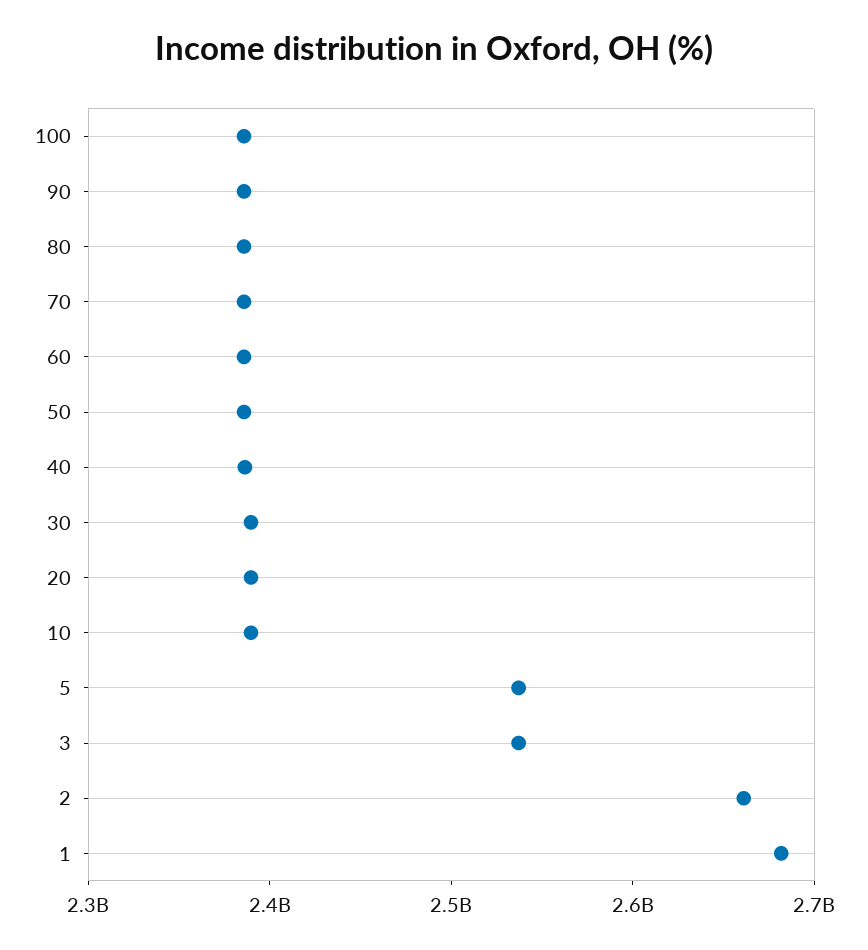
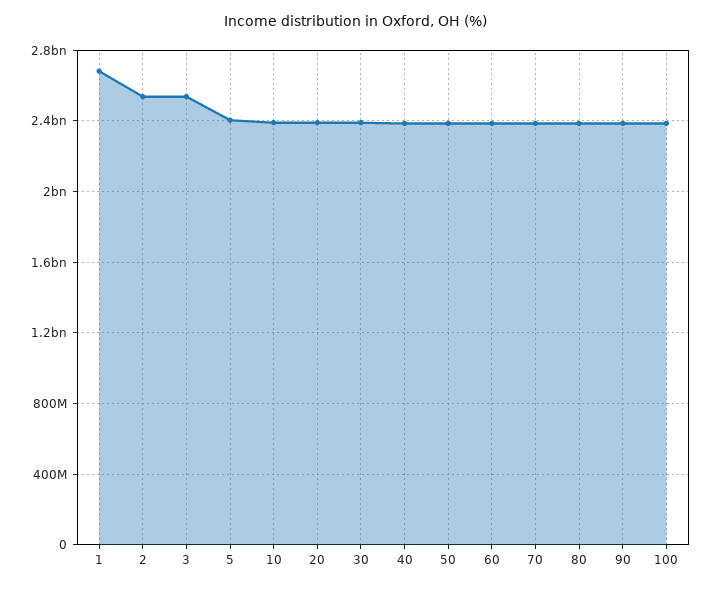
  {
    "100": 2380000000,
    "90": 2380000000,
    "80": 2380000000,
    "70": 2380000000,
    "60": 2380000000,
    "50": 2380000000,
    "40": 2380000000,
    "30": 2380000000,
    "20": 2380000000,
    "10": 2380000000,
-   "5": 2540000000,
+   "5": 2400000000,
    "3": 2540000000,
-   "2": 2660000000,
+   "2": 2550000000,
    "1": 2680000000
  }

